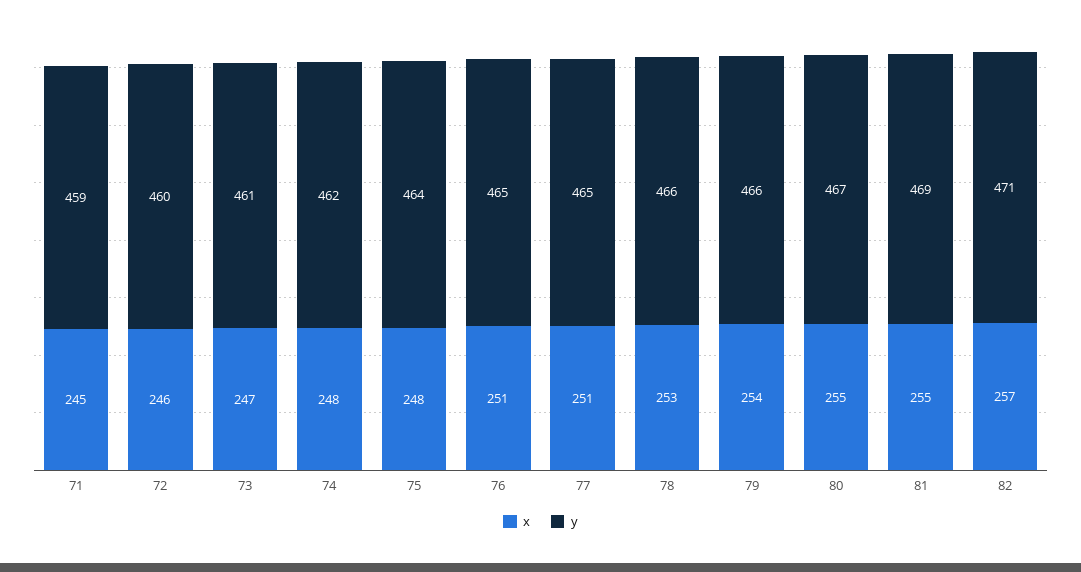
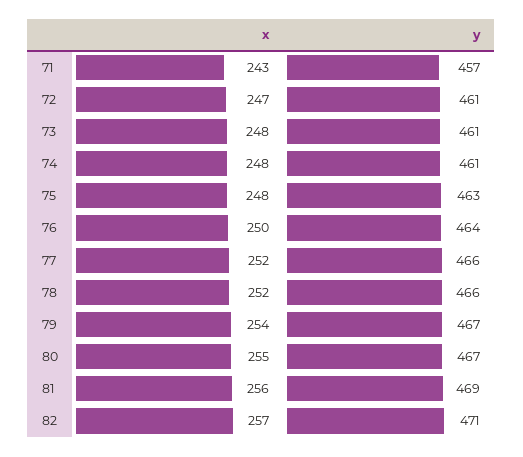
  {
    "x": {
-     "71": 245,
+     "71": 243,
-     "72": 246,
+     "72": 247,
-     "73": 247,
+     "73": 248,
      "74": 248,
      "75": 248,
-     "76": 251,
+     "76": 250,
-     "77": 251,
+     "77": 252,
-     "78": 253,
+     "78": 252,
      "79": 254,
      "80": 255,
-     "81": 255,
+     "81": 256,
      "82": 257
    },
    "y": {
-     "71": 459,
+     "71": 457,
-     "72": 460,
+     "72": 461,
      "73": 461,
-     "74": 462,
+     "74": 461,
-     "75": 464,
+     "75": 463,
-     "76": 465,
+     "76": 464,
-     "77": 465,
+     "77": 466,
      "78": 466,
-     "79": 466,
+     "79": 467,
      "80": 467,
      "81": 469,
      "82": 471
    }
  }

